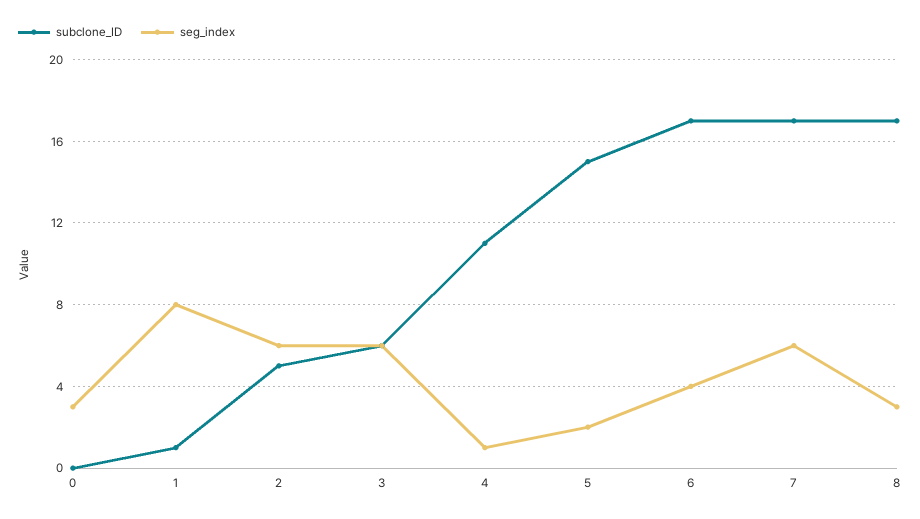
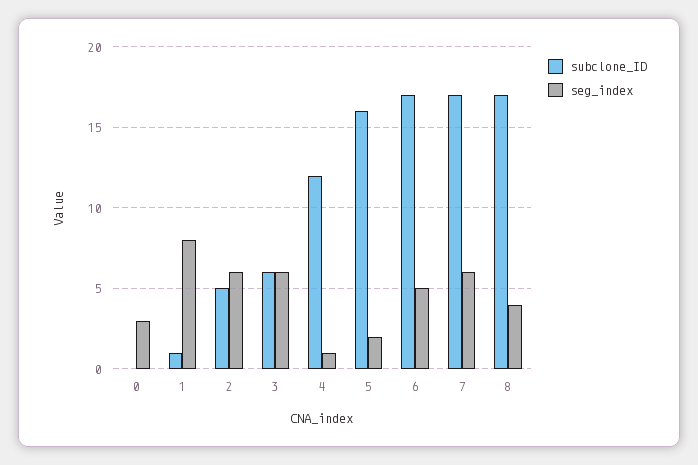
  {
    "subclone_ID": {
      "0": 0,
      "1": 1,
      "2": 5,
      "3": 6,
-     "4": 11,
+     "4": 12,
-     "5": 15,
+     "5": 16,
      "6": 17,
      "7": 17,
      "8": 17
    },
    "seg_index": {
      "0": 3,
      "1": 8,
      "2": 6,
      "3": 6,
      "4": 1,
      "5": 2,
-     "6": 4,
+     "6": 5,
      "7": 6,
-     "8": 3
+     "8": 4
    }
  }

